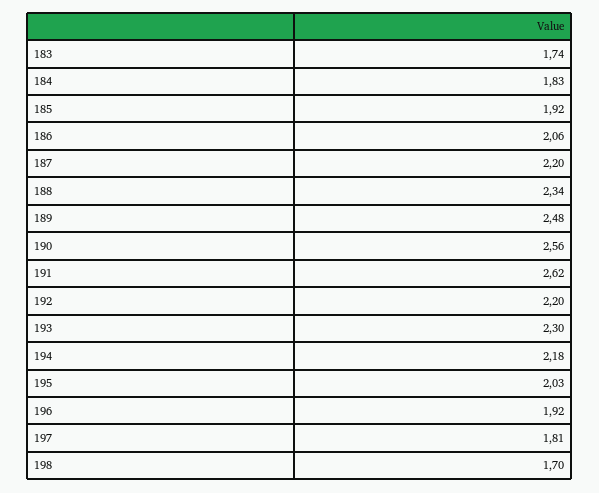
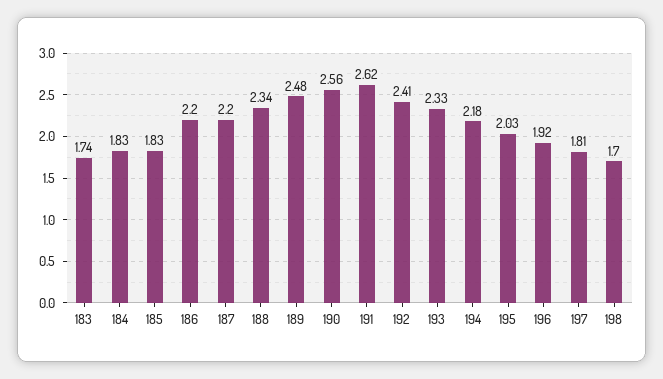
  {
    "183": 1.74,
    "184": 1.83,
-   "185": 1.92,
+   "185": 1.83,
-   "186": 2.06,
+   "186": 2.2,
    "187": 2.2,
    "188": 2.34,
    "189": 2.48,
    "190": 2.56,
    "191": 2.62,
-   "192": 2.2,
+   "192": 2.41,
-   "193": 2.3,
+   "193": 2.33,
    "194": 2.18,
    "195": 2.03,
    "196": 1.92,
    "197": 1.81,
    "198": 1.7
  }

